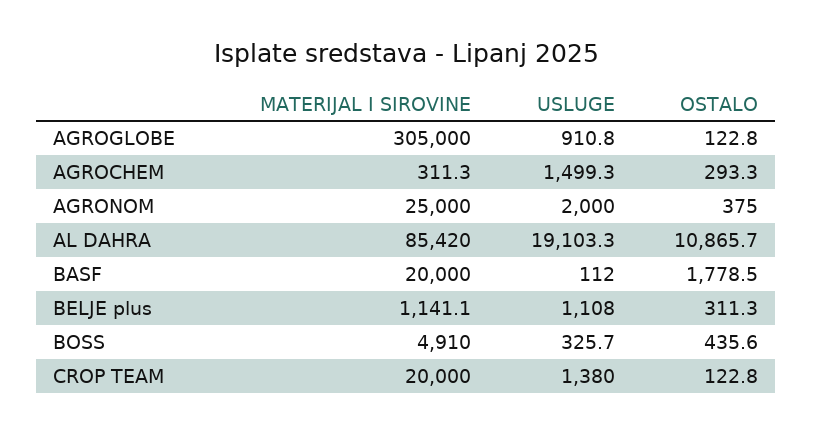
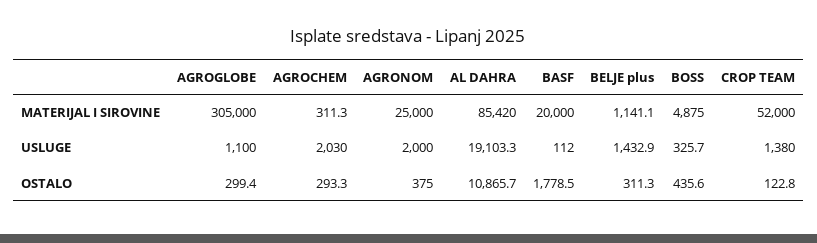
  {
    "MATERIJAL I SIROVINE": {
      "AGROGLOBE": 305000,
      "AGROCHEM": 311.3,
      "AGRONOM": 25000,
      "AL DAHRA": 85420,
      "BASF": 20000,
      "BELJE plus": 1141.1,
-     "BOSS": 4910,
+     "BOSS": 4875,
-     "CROP TEAM": 20000
+     "CROP TEAM": 52000
    },
    "USLUGE": {
-     "AGROGLOBE": 910.8,
+     "AGROGLOBE": 1100,
-     "AGROCHEM": 1499.3,
+     "AGROCHEM": 2030,
      "AGRONOM": 2000,
      "AL DAHRA": 19103.3,
      "BASF": 112,
-     "BELJE plus": 1108,
+     "BELJE plus": 1432.9,
      "BOSS": 325.7,
      "CROP TEAM": 1380
    },
    "OSTALO": {
-     "AGROGLOBE": 122.8,
+     "AGROGLOBE": 299.4,
      "AGROCHEM": 293.3,
      "AGRONOM": 375,
      "AL DAHRA": 10865.7,
      "BASF": 1778.5,
      "BELJE plus": 311.3,
      "BOSS": 435.6,
      "CROP TEAM": 122.8
    }
  }

